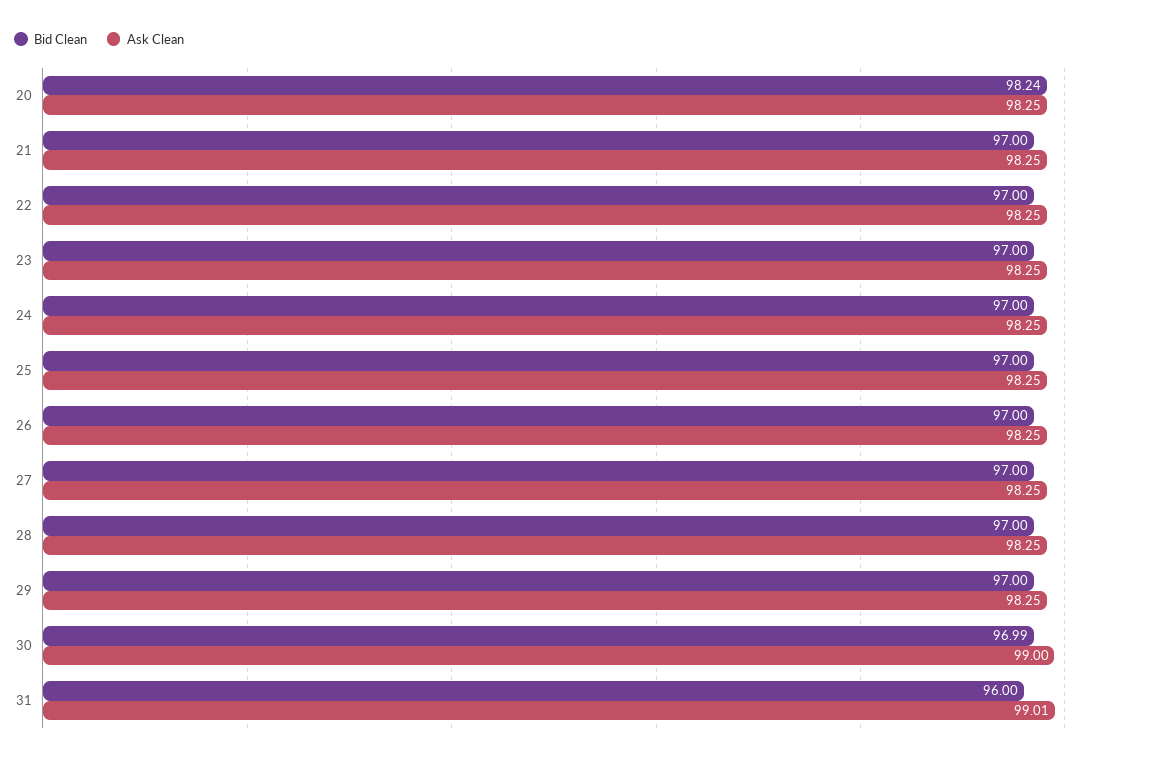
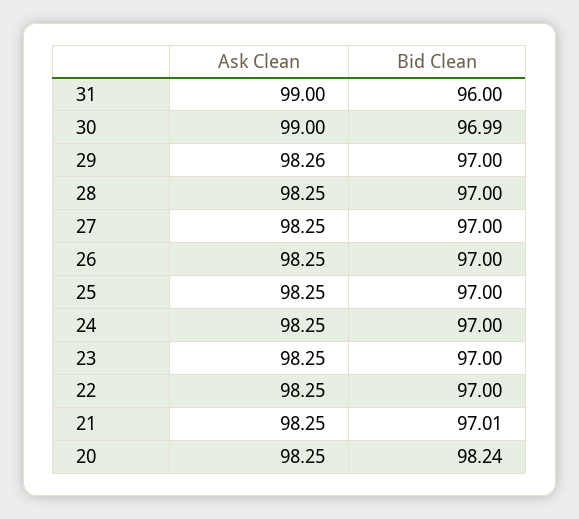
  {
    "Bid Clean": {
      "20": 98.24,
-     "21": 97,
+     "21": 97.01,
      "22": 97,
      "23": 97,
      "24": 97,
      "25": 97,
      "26": 97,
      "27": 97,
      "28": 97,
      "29": 97,
      "30": 96.99,
      "31": 96
    },
    "Ask Clean": {
      "20": 98.25,
      "21": 98.25,
      "22": 98.25,
      "23": 98.25,
      "24": 98.25,
      "25": 98.25,
      "26": 98.25,
      "27": 98.25,
      "28": 98.25,
-     "29": 98.25,
+     "29": 98.26,
      "30": 99,
-     "31": 99.01
+     "31": 99
    }
  }

